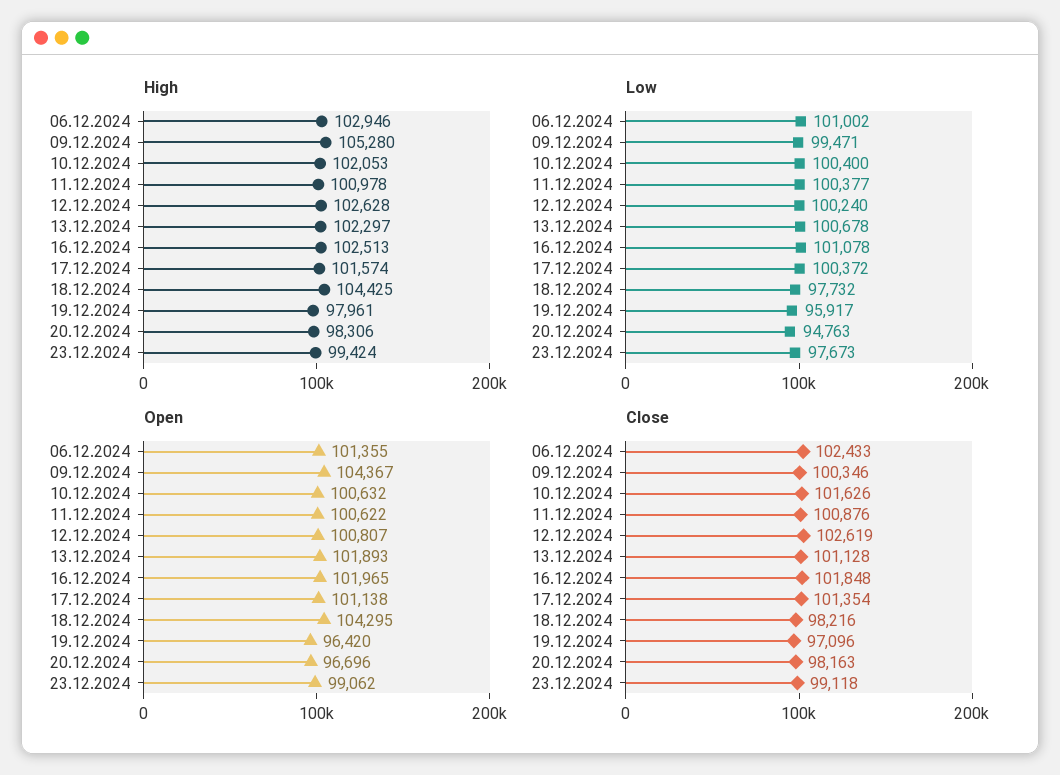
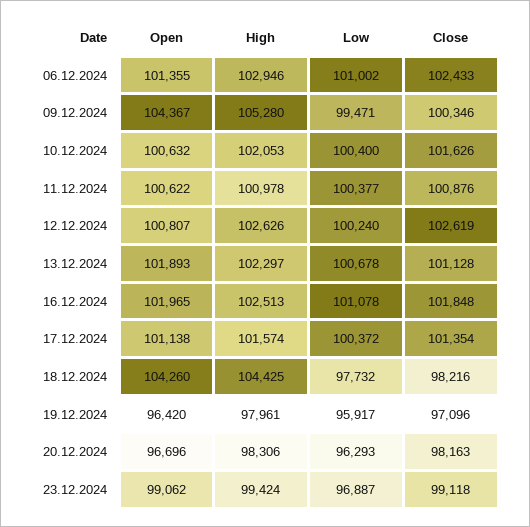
  {
    "High": {
      "06.12.2024": 102946,
      "09.12.2024": 105280,
      "10.12.2024": 102053,
      "11.12.2024": 100978,
-     "12.12.2024": 102628,
+     "12.12.2024": 102626,
      "13.12.2024": 102297,
      "16.12.2024": 102513,
      "17.12.2024": 101574,
      "18.12.2024": 104425,
      "19.12.2024": 97961,
      "20.12.2024": 98306,
      "23.12.2024": 99424
    },
    "Low": {
      "06.12.2024": 101002,
      "09.12.2024": 99471,
      "10.12.2024": 100400,
      "11.12.2024": 100377,
      "12.12.2024": 100240,
      "13.12.2024": 100678,
      "16.12.2024": 101078,
      "17.12.2024": 100372,
      "18.12.2024": 97732,
      "19.12.2024": 95917,
-     "20.12.2024": 94763,
+     "20.12.2024": 96293,
-     "23.12.2024": 97673
+     "23.12.2024": 96887
    },
    "Open": {
      "06.12.2024": 101355,
      "09.12.2024": 104367,
      "10.12.2024": 100632,
      "11.12.2024": 100622,
      "12.12.2024": 100807,
      "13.12.2024": 101893,
      "16.12.2024": 101965,
      "17.12.2024": 101138,
-     "18.12.2024": 104295,
+     "18.12.2024": 104260,
      "19.12.2024": 96420,
      "20.12.2024": 96696,
      "23.12.2024": 99062
    },
    "Close": {
      "06.12.2024": 102433,
      "09.12.2024": 100346,
      "10.12.2024": 101626,
      "11.12.2024": 100876,
      "12.12.2024": 102619,
      "13.12.2024": 101128,
      "16.12.2024": 101848,
      "17.12.2024": 101354,
      "18.12.2024": 98216,
      "19.12.2024": 97096,
      "20.12.2024": 98163,
      "23.12.2024": 99118
    }
  }

